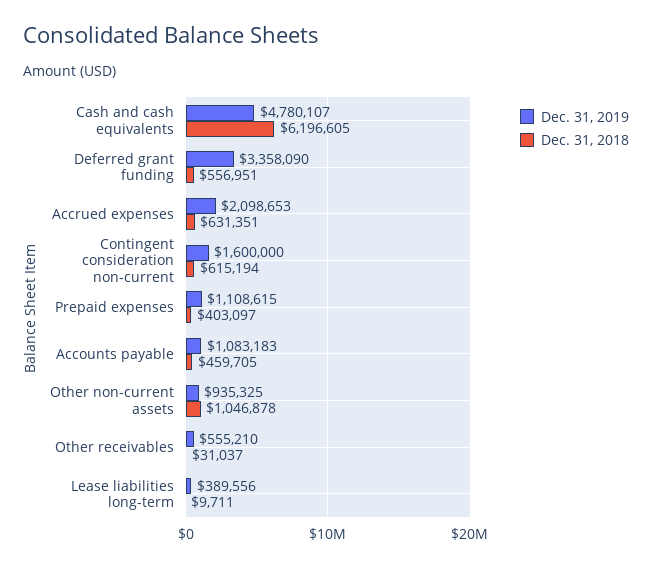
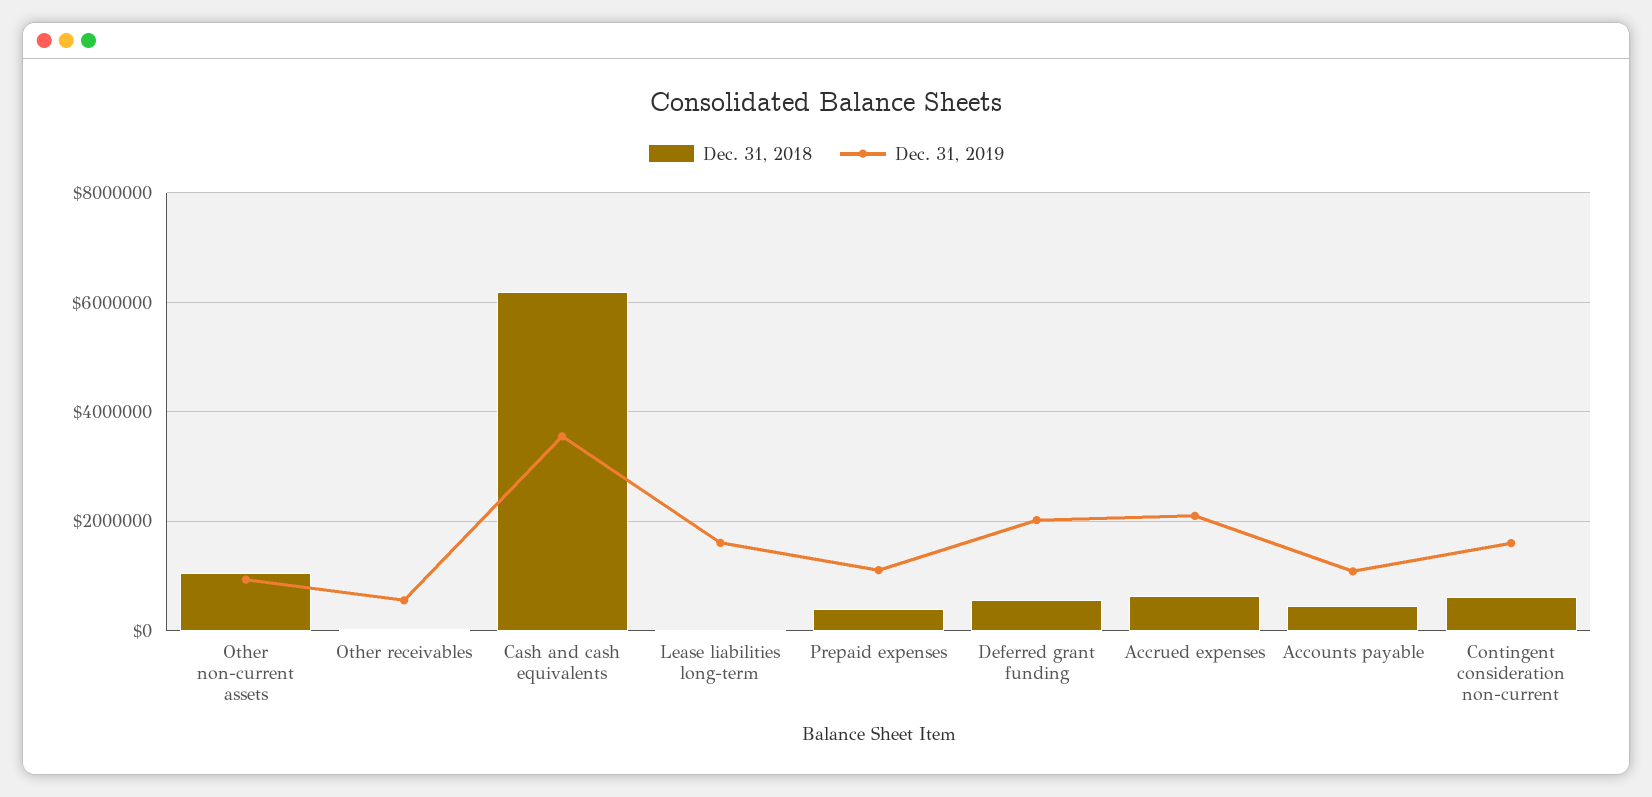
  {
    "Dec. 31, 2019": {
-     "Cash and cash equivalents": 4780107,
+     "Cash and cash equivalents": 3600000,
-     "Deferred grant funding": 3358090,
+     "Deferred grant funding": 2000000,
      "Accrued expenses": 2098653,
      "Contingent consideration non-current": 1600000,
      "Prepaid expenses": 1108615,
      "Accounts payable": 1083183,
      "Other non-current assets": 935325,
      "Other receivables": 555210,
-     "Lease liabilities long-term": 389556
+     "Lease liabilities long-term": 1600000
    },
    "Dec. 31, 2018": {
      "Cash and cash equivalents": 6196605,
      "Deferred grant funding": 556951,
      "Accrued expenses": 631351,
      "Contingent consideration non-current": 615194,
      "Prepaid expenses": 403097,
      "Accounts payable": 459705,
      "Other non-current assets": 1046878,
      "Other receivables": 31037,
      "Lease liabilities long-term": 9711
    }
  }

